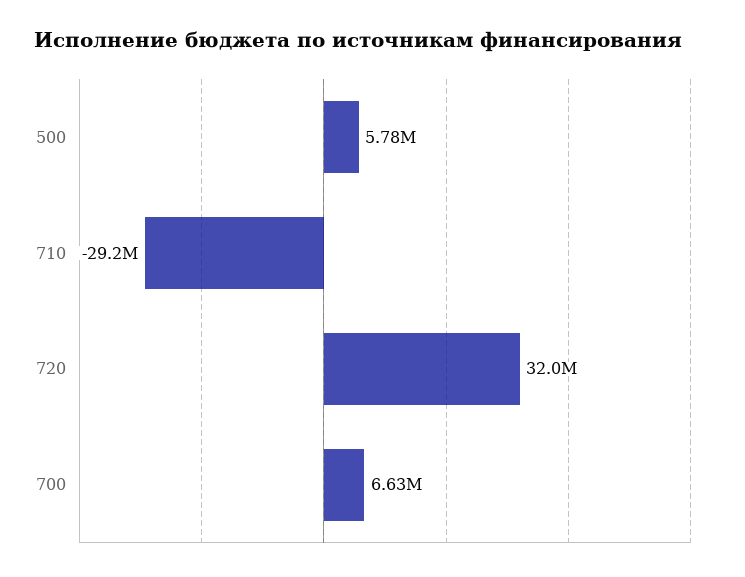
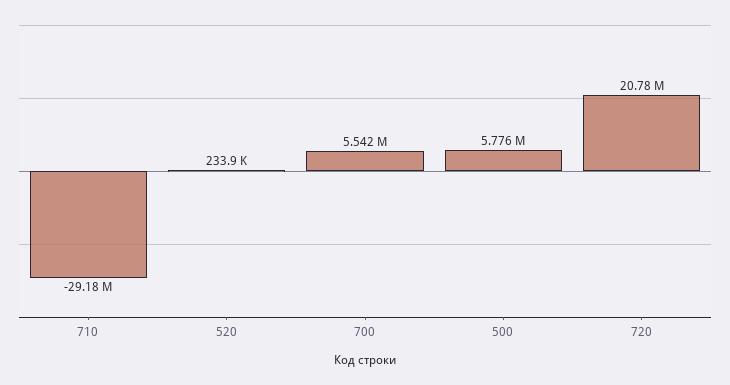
  {
    "500": 5776000,
    "710": -29180000,
-   "720": 32000000,
+   "720": 20780000,
-   "700": 6630000
+   "700": 5542000,
+   "520": 233900
  }

